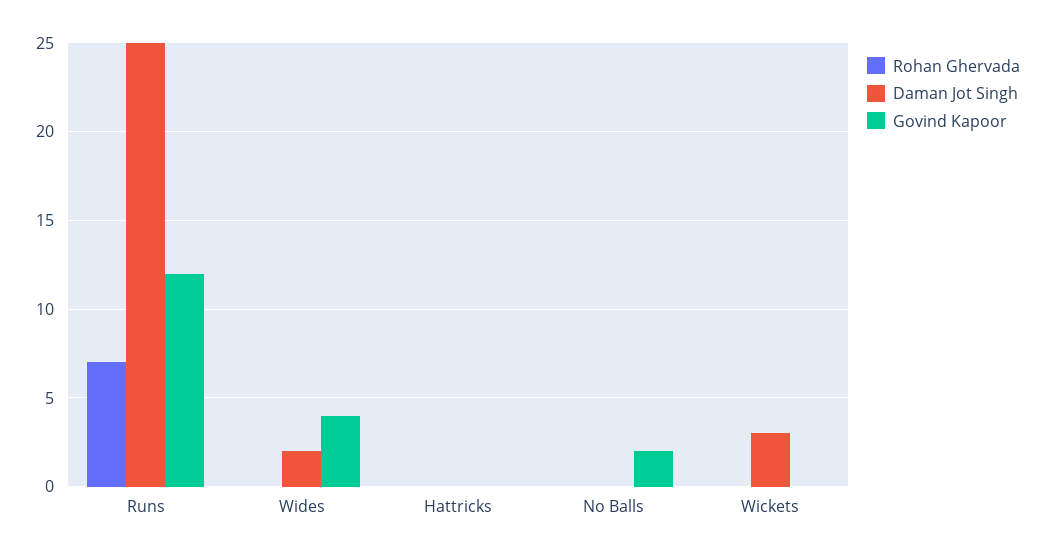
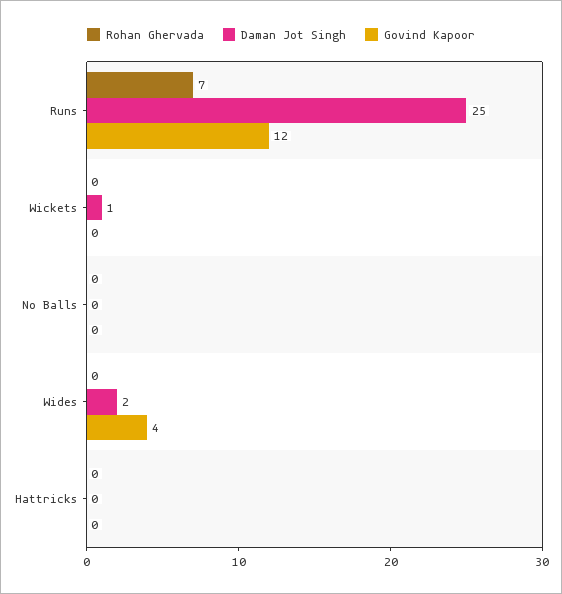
  {
    "Rohan Ghervada": {
      "Runs": 7,
      "Wides": 0,
      "Hattricks": 0,
      "No Balls": 0,
      "Wickets": 0
    },
    "Daman Jot Singh": {
      "Runs": 25,
      "Wides": 2,
      "Hattricks": 0,
      "No Balls": 0,
-     "Wickets": 3
+     "Wickets": 1
    },
    "Govind Kapoor": {
      "Runs": 12,
      "Wides": 4,
      "Hattricks": 0,
-     "No Balls": 2,
+     "No Balls": 0,
      "Wickets": 0
    }
  }

